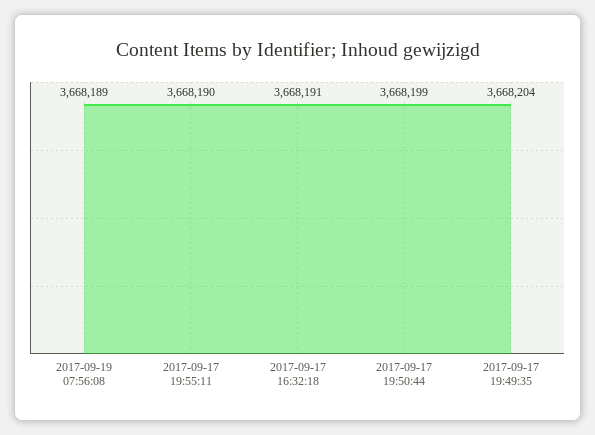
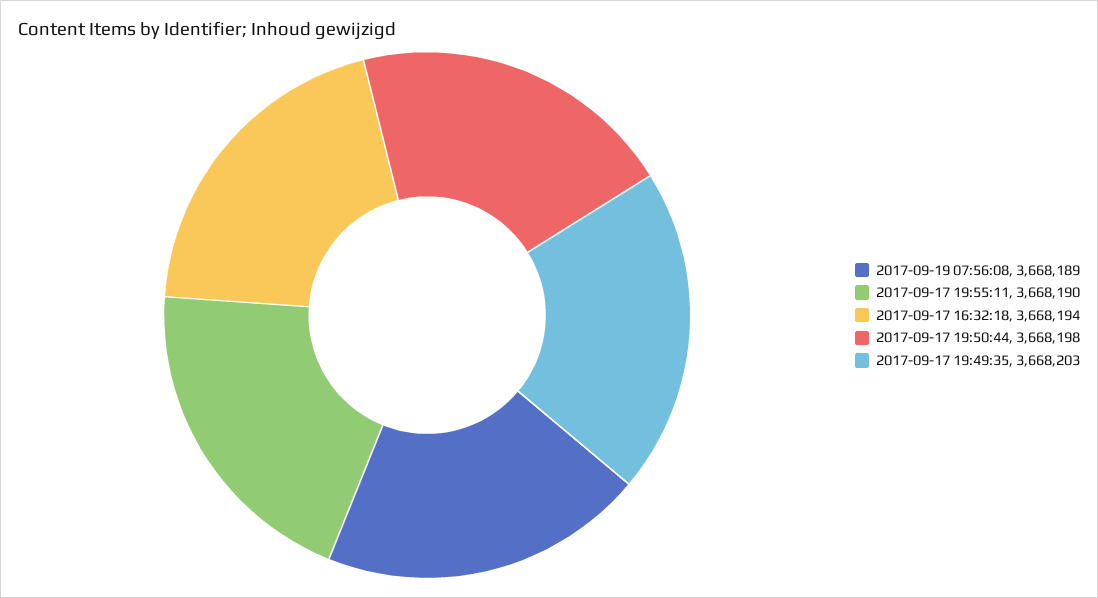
  {
    "2017-09-19 07:56:08": 3668189,
    "2017-09-17 19:55:11": 3668190,
-   "2017-09-17 16:32:18": 3668191,
+   "2017-09-17 16:32:18": 3668194,
-   "2017-09-17 19:50:44": 3668199,
+   "2017-09-17 19:50:44": 3668198,
-   "2017-09-17 19:49:35": 3668204
+   "2017-09-17 19:49:35": 3668203
  }

